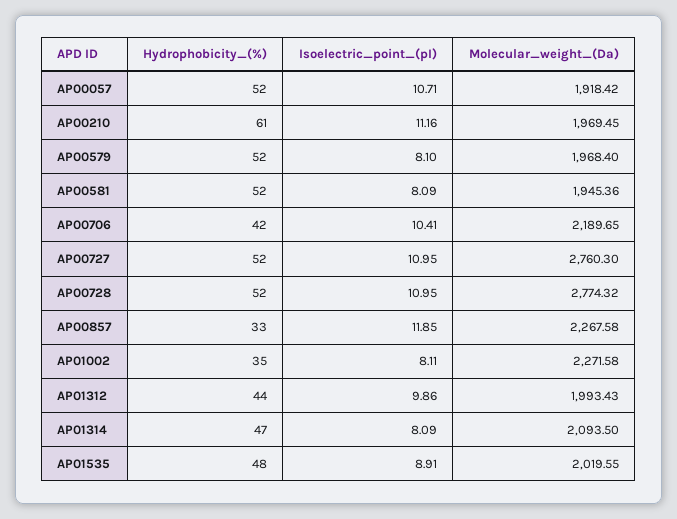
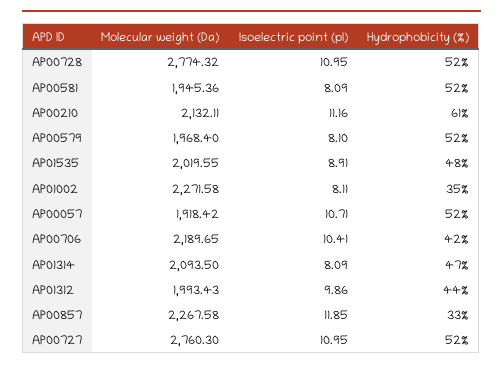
  {
    "Hydrophobicity_(%)": {
      "AP00057": 52,
      "AP00210": 61,
      "AP00579": 52,
      "AP00581": 52,
      "AP00706": 42,
      "AP00727": 52,
      "AP00728": 52,
      "AP00857": 33,
      "AP01002": 35,
      "AP01312": 44,
      "AP01314": 47,
      "AP01535": 48
    },
    "Isoelectric_point_(pI)": {
      "AP00057": 10.71,
      "AP00210": 11.16,
      "AP00579": 8.1,
      "AP00581": 8.09,
      "AP00706": 10.41,
      "AP00727": 10.95,
      "AP00728": 10.95,
      "AP00857": 11.85,
      "AP01002": 8.11,
      "AP01312": 9.86,
      "AP01314": 8.09,
      "AP01535": 8.91
    },
    "Molecular_weight_(Da)": {
      "AP00057": 1918.42,
-     "AP00210": 1969.45,
+     "AP00210": 2132.11,
      "AP00579": 1968.4,
      "AP00581": 1945.36,
      "AP00706": 2189.65,
      "AP00727": 2760.3,
      "AP00728": 2774.32,
      "AP00857": 2267.58,
      "AP01002": 2271.58,
      "AP01312": 1993.43,
      "AP01314": 2093.5,
      "AP01535": 2019.55
    }
  }

